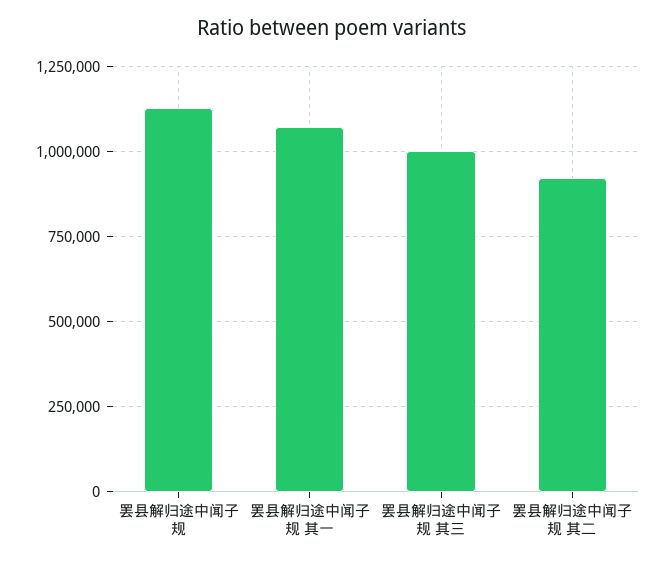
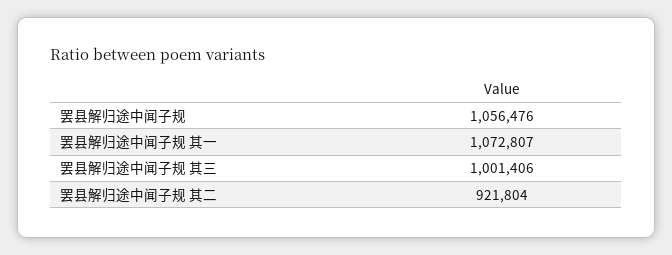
  {
-   "罢县解归途中闻子规": 1125000,
+   "罢县解归途中闻子规": 1056476,
    "罢县解归途中闻子规 其一": 1072807,
    "罢县解归途中闻子规 其三": 1001406,
    "罢县解归途中闻子规 其二": 921804
  }

